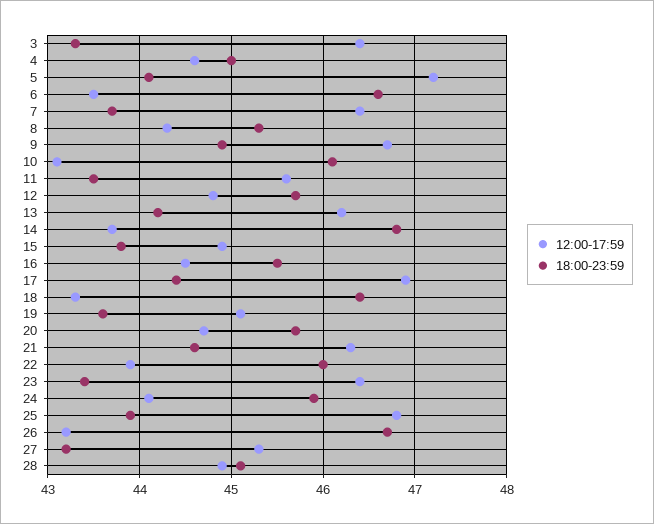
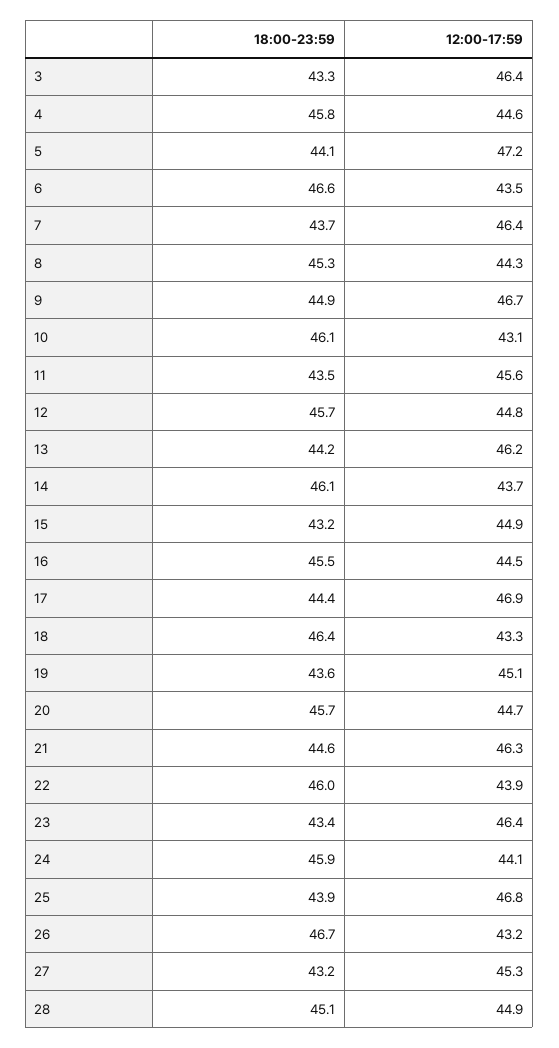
  {
    "12:00-17:59": {
      "3": 46.4,
      "4": 44.6,
      "5": 47.2,
      "6": 43.5,
      "7": 46.4,
      "8": 44.3,
      "9": 46.7,
      "10": 43.1,
      "11": 45.6,
      "12": 44.8,
      "13": 46.2,
      "14": 43.7,
      "15": 44.9,
      "16": 44.5,
      "17": 46.9,
      "18": 43.3,
      "19": 45.1,
      "20": 44.7,
      "21": 46.3,
      "22": 43.9,
      "23": 46.4,
      "24": 44.1,
      "25": 46.8,
      "26": 43.2,
      "27": 45.3,
      "28": 44.9
    },
    "18:00-23:59": {
      "3": 43.3,
-     "4": 45,
+     "4": 45.8,
      "5": 44.1,
      "6": 46.6,
      "7": 43.7,
      "8": 45.3,
      "9": 44.9,
      "10": 46.1,
      "11": 43.5,
      "12": 45.7,
      "13": 44.2,
-     "14": 46.8,
+     "14": 46.1,
-     "15": 43.8,
+     "15": 43.2,
      "16": 45.5,
      "17": 44.4,
      "18": 46.4,
      "19": 43.6,
      "20": 45.7,
      "21": 44.6,
      "22": 46,
      "23": 43.4,
      "24": 45.9,
      "25": 43.9,
      "26": 46.7,
      "27": 43.2,
      "28": 45.1
    }
  }

